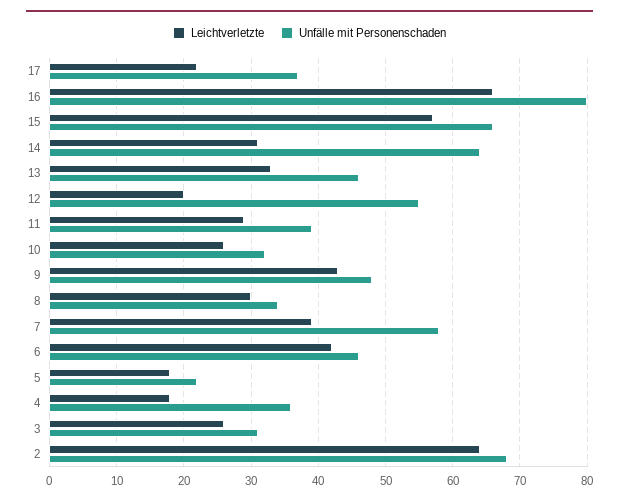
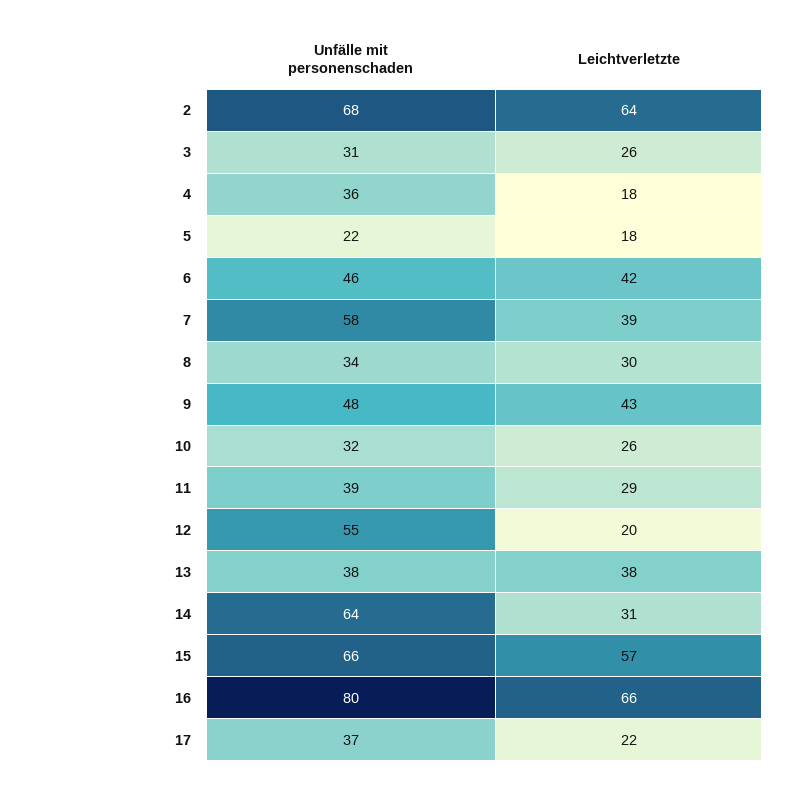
  {
    "Leichtverletzte": {
      "17": 22,
      "16": 66,
      "15": 57,
      "14": 31,
-     "13": 33,
+     "13": 38,
      "12": 20,
      "11": 29,
      "10": 26,
      "9": 43,
      "8": 30,
      "7": 39,
      "6": 42,
      "5": 18,
      "4": 18,
      "3": 26,
      "2": 64
    },
    "Unfälle mit Personenschaden": {
      "17": 37,
      "16": 80,
      "15": 66,
      "14": 64,
-     "13": 46,
+     "13": 38,
      "12": 55,
      "11": 39,
      "10": 32,
      "9": 48,
      "8": 34,
      "7": 58,
      "6": 46,
      "5": 22,
      "4": 36,
      "3": 31,
      "2": 68
    }
  }

